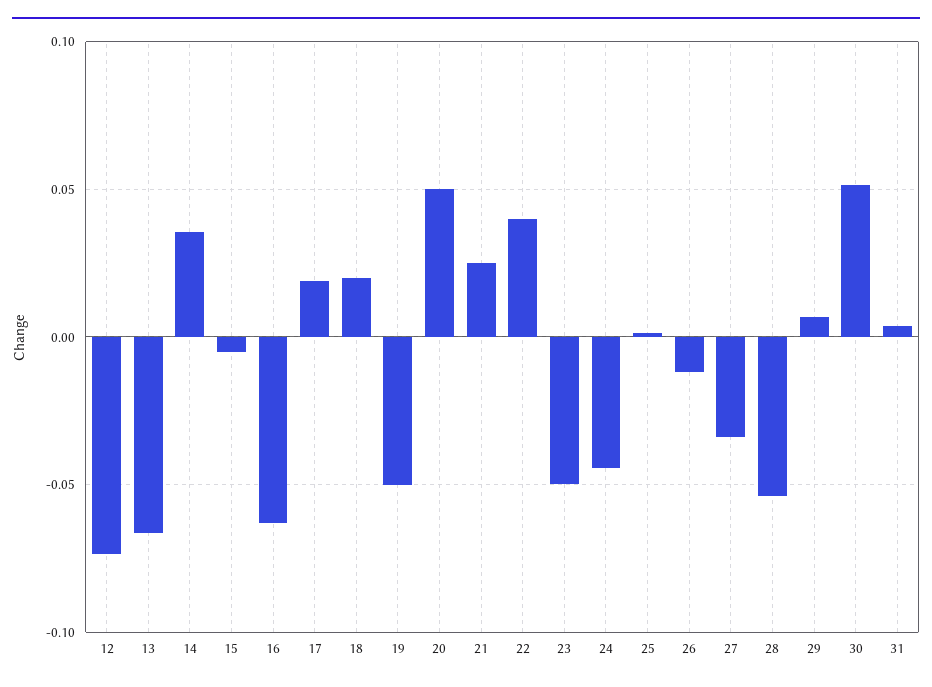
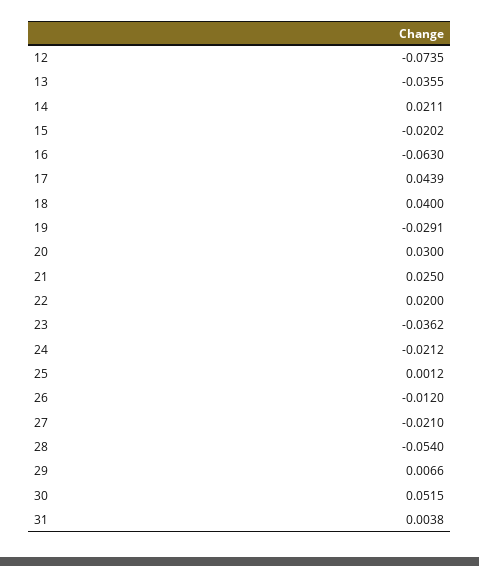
  {
    "12": -0.0735,
-   "13": -0.065,
+   "13": -0.0355,
-   "14": 0.035,
+   "14": 0.0211,
-   "15": -0.005,
+   "15": -0.0202,
    "16": -0.063,
-   "17": 0.02,
+   "17": 0.0439,
-   "18": 0.02,
+   "18": 0.04,
-   "19": -0.05,
+   "19": -0.0291,
-   "20": 0.05,
+   "20": 0.03,
    "21": 0.025,
-   "22": 0.04,
+   "22": 0.02,
-   "23": -0.05,
+   "23": -0.0362,
-   "24": -0.045,
+   "24": -0.0212,
    "25": 0.0012,
    "26": -0.012,
-   "27": -0.035,
+   "27": -0.021,
    "28": -0.054,
    "29": 0.0066,
    "30": 0.0515,
    "31": 0.0038
  }

